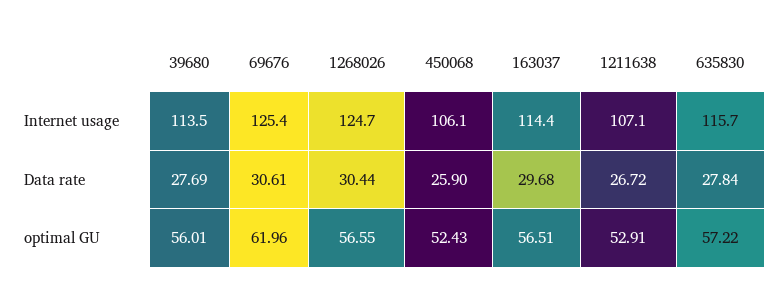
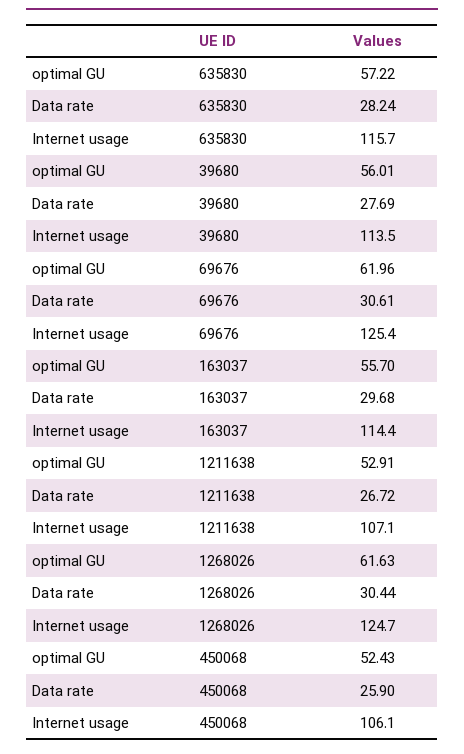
  {
    "39680": {
      "Internet usage": 113.5,
      "Data rate": 27.69,
      "optimal GU": 56.01
    },
    "69676": {
      "Internet usage": 125.4,
      "Data rate": 30.61,
      "optimal GU": 61.96
    },
    "1268026": {
      "Internet usage": 124.7,
      "Data rate": 30.44,
-     "optimal GU": 56.55
+     "optimal GU": 61.63
    },
    "450068": {
      "Internet usage": 106.1,
      "Data rate": 25.9,
      "optimal GU": 52.43
    },
    "163037": {
      "Internet usage": 114.4,
      "Data rate": 29.68,
-     "optimal GU": 56.51
+     "optimal GU": 55.7
    },
    "1211638": {
      "Internet usage": 107.1,
      "Data rate": 26.72,
      "optimal GU": 52.91
    },
    "635830": {
      "Internet usage": 115.7,
-     "Data rate": 27.84,
+     "Data rate": 28.24,
      "optimal GU": 57.22
    }
  }

